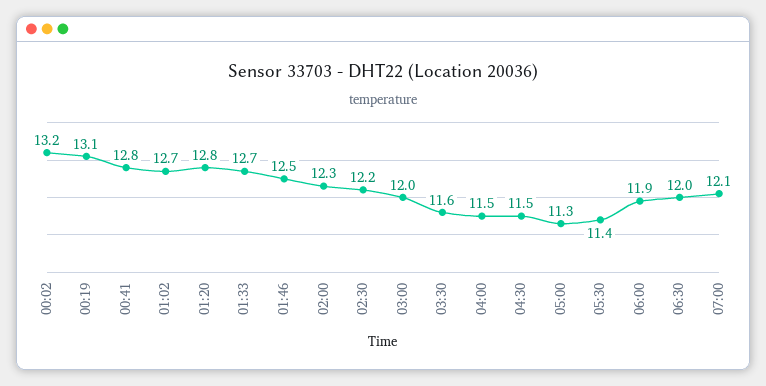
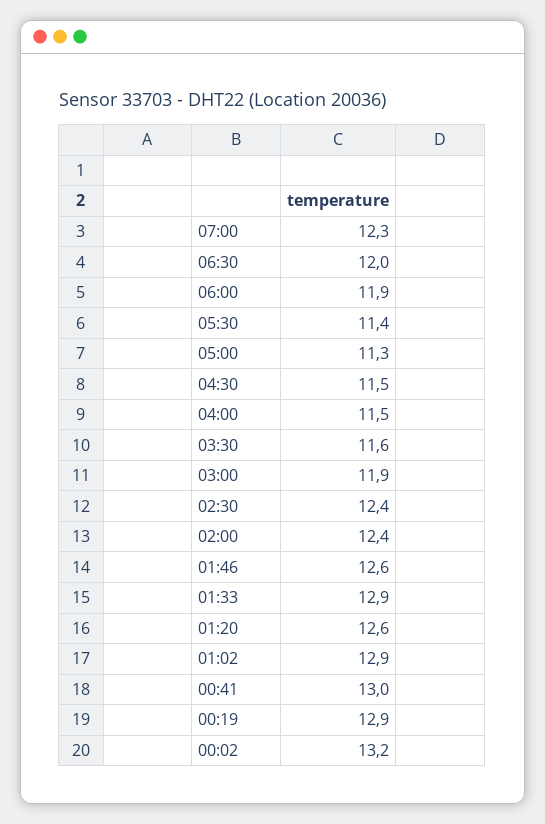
  {
    "00:02": 13.2,
-   "00:19": 13.1,
+   "00:19": 12.9,
-   "00:41": 12.8,
+   "00:41": 13,
-   "01:02": 12.7,
+   "01:02": 12.9,
-   "01:20": 12.8,
+   "01:20": 12.6,
-   "01:33": 12.7,
+   "01:33": 12.9,
-   "01:46": 12.5,
+   "01:46": 12.6,
-   "02:00": 12.3,
+   "02:00": 12.4,
-   "02:30": 12.2,
+   "02:30": 12.4,
-   "03:00": 12,
+   "03:00": 11.9,
    "03:30": 11.6,
    "04:00": 11.5,
    "04:30": 11.5,
    "05:00": 11.3,
    "05:30": 11.4,
    "06:00": 11.9,
    "06:30": 12,
-   "07:00": 12.1
+   "07:00": 12.3
  }

